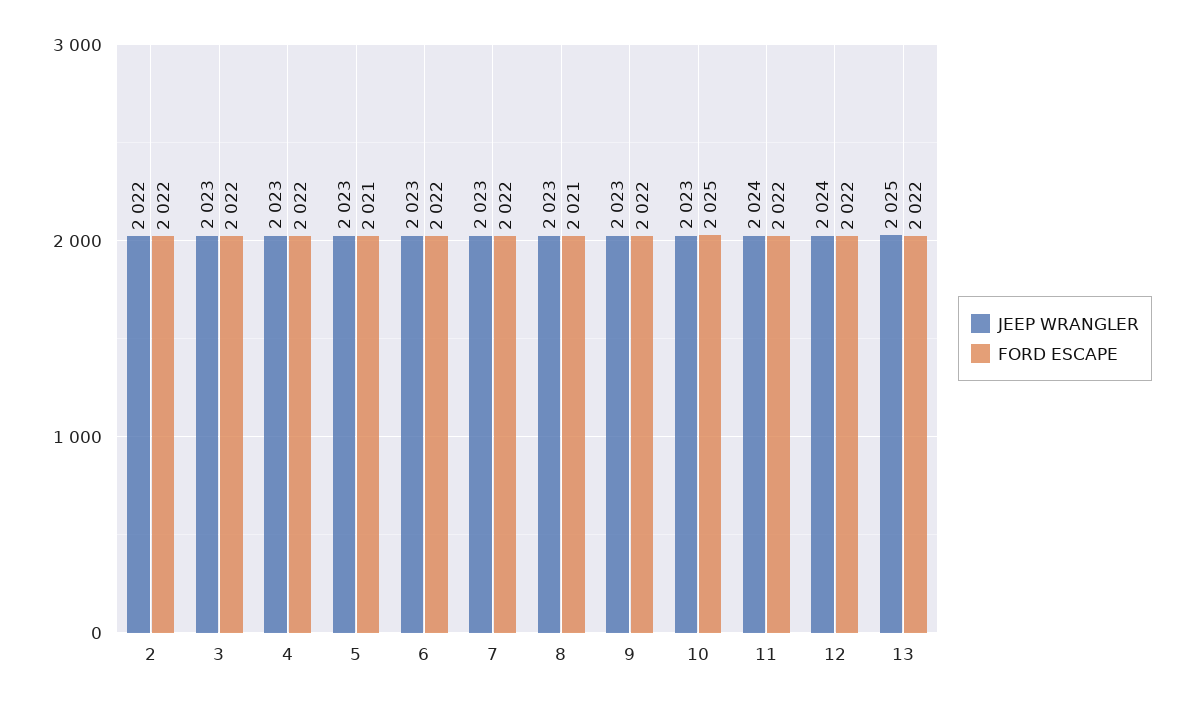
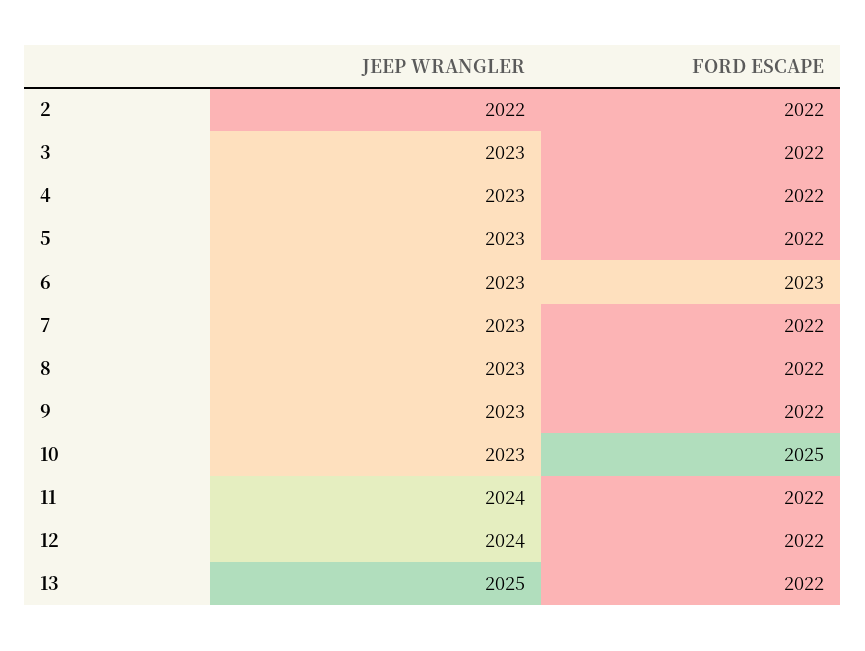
  {
    "JEEP WRANGLER": {
      "2": 2022,
      "3": 2023,
      "4": 2023,
      "5": 2023,
      "6": 2023,
      "7": 2023,
      "8": 2023,
      "9": 2023,
      "10": 2023,
      "11": 2024,
      "12": 2024,
      "13": 2025
    },
    "FORD ESCAPE": {
      "2": 2022,
      "3": 2022,
      "4": 2022,
-     "5": 2021,
+     "5": 2022,
-     "6": 2022,
+     "6": 2023,
      "7": 2022,
-     "8": 2021,
+     "8": 2022,
      "9": 2022,
      "10": 2025,
      "11": 2022,
      "12": 2022,
      "13": 2022
    }
  }

